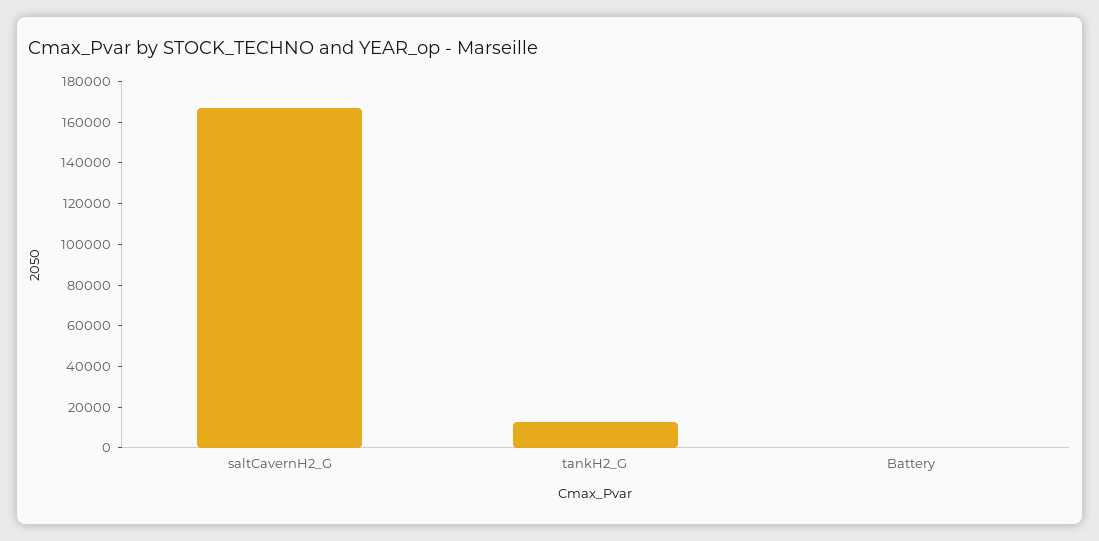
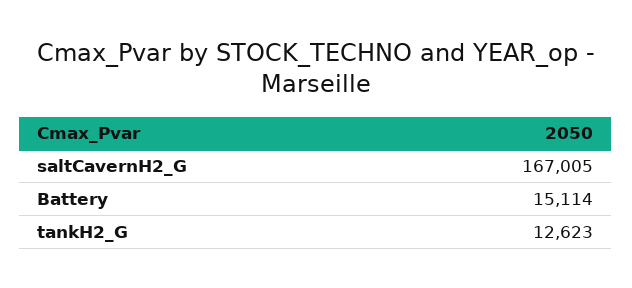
  {
    "saltCavernH2_G": 167005,
    "tankH2_G": 12623,
-   "Battery": 0
+   "Battery": 15114
  }

